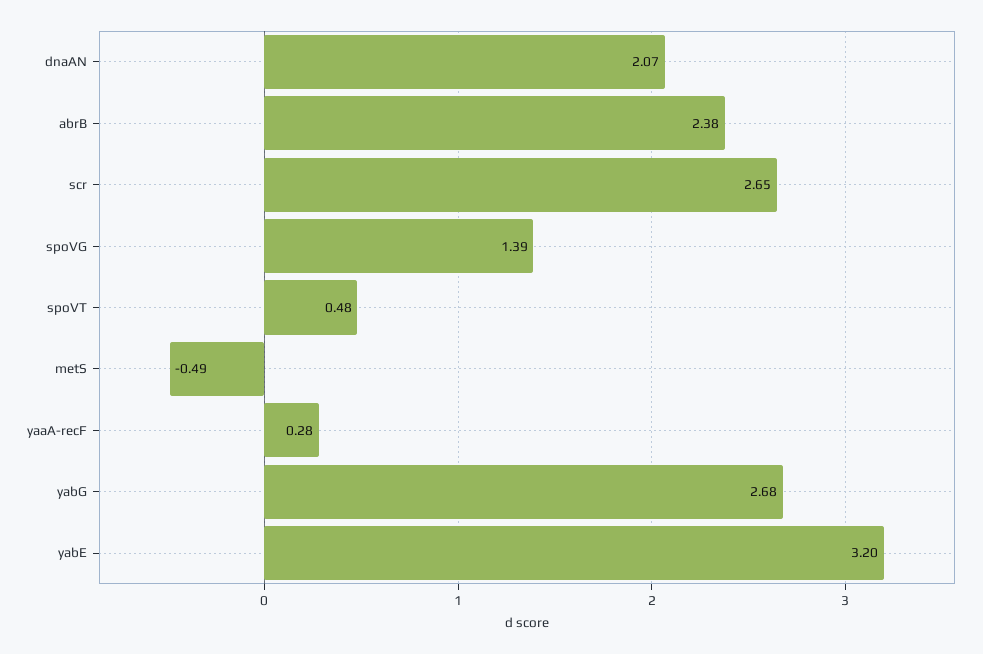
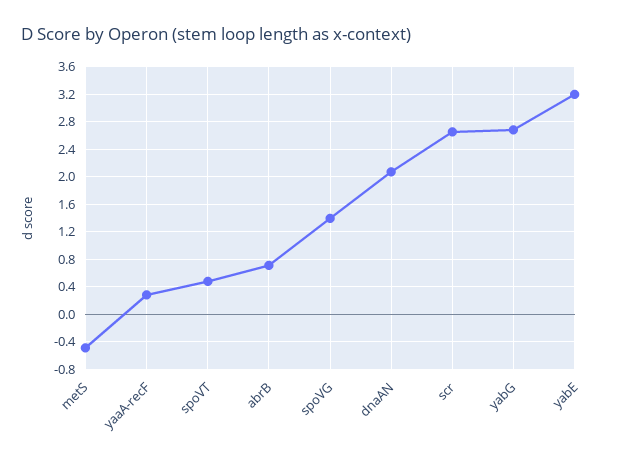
  {
    "dnaAN": 2.07,
-   "abrB": 2.38,
+   "abrB": 0.7,
    "scr": 2.65,
    "spoVG": 1.39,
    "spoVT": 0.48,
    "metS": -0.49,
    "yaaA-recF": 0.28,
    "yabG": 2.68,
    "yabE": 3.2
  }

